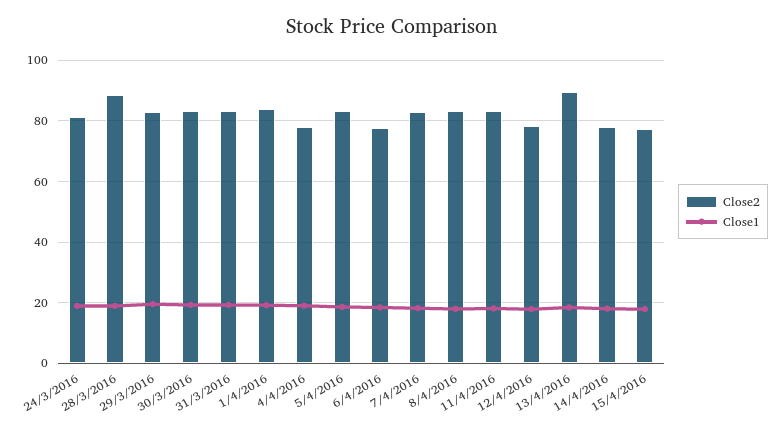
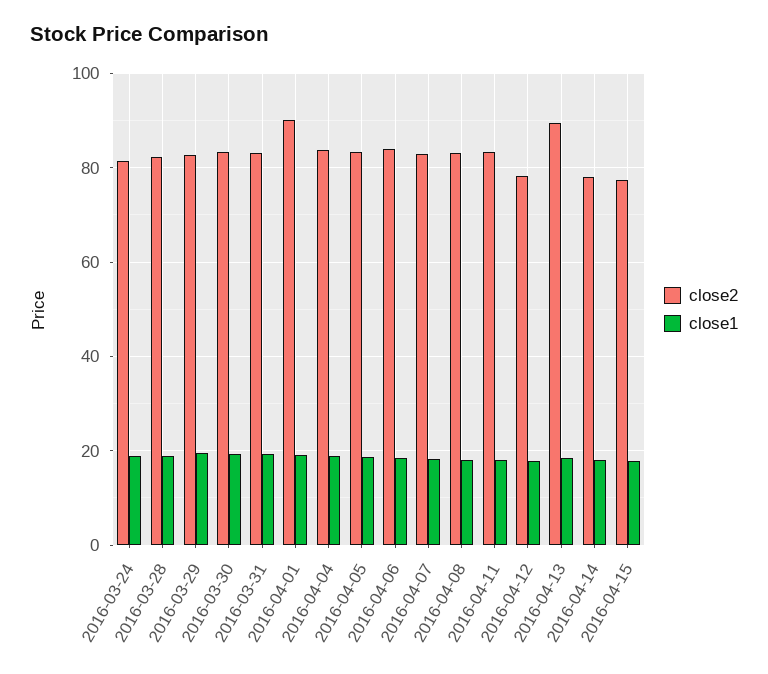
  {
    "Close2": {
      "24/3/2016": 82,
-     "28/3/2016": 88,
+     "28/3/2016": 82,
      "29/3/2016": 82,
      "30/3/2016": 84,
      "31/3/2016": 84,
-     "1/4/2016": 84,
+     "1/4/2016": 90,
-     "4/4/2016": 78,
+     "4/4/2016": 84,
      "5/4/2016": 84,
-     "6/4/2016": 78,
+     "6/4/2016": 84,
      "7/4/2016": 82,
      "8/4/2016": 84,
      "11/4/2016": 84,
      "12/4/2016": 78,
      "13/4/2016": 90,
      "14/4/2016": 78,
      "15/4/2016": 78
    },
    "Close1": {
      "24/3/2016": 18,
      "28/3/2016": 18,
      "29/3/2016": 20,
      "30/3/2016": 20,
      "31/3/2016": 20,
      "1/4/2016": 20,
      "4/4/2016": 18,
      "5/4/2016": 18,
      "6/4/2016": 18,
      "7/4/2016": 18,
      "8/4/2016": 18,
      "11/4/2016": 18,
      "12/4/2016": 18,
      "13/4/2016": 18,
      "14/4/2016": 18,
      "15/4/2016": 18
    }
  }

